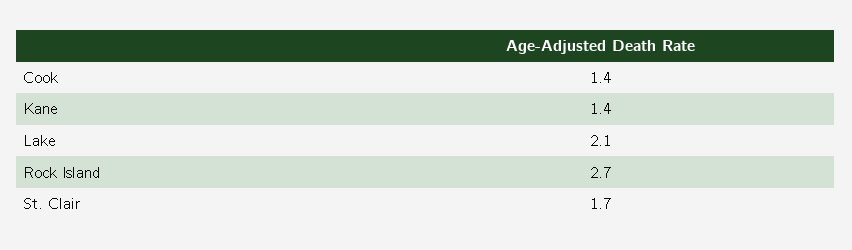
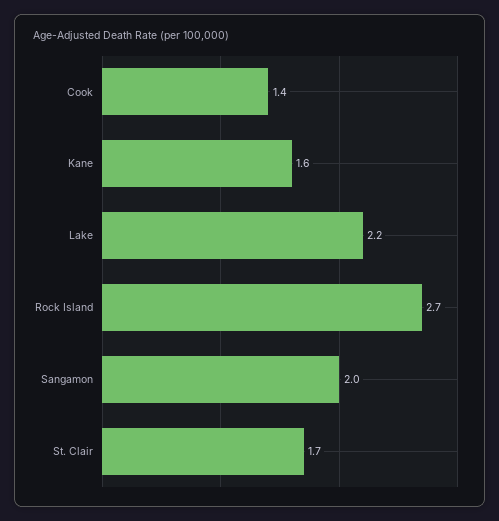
  {
    "Cook": 1.4,
-   "Kane": 1.4,
+   "Kane": 1.6,
-   "Lake": 2.1,
+   "Lake": 2.2,
    "Rock Island": 2.7,
-   "St. Clair": 1.7
+   "St. Clair": 1.7,
+   "Sangamon": 2
  }

